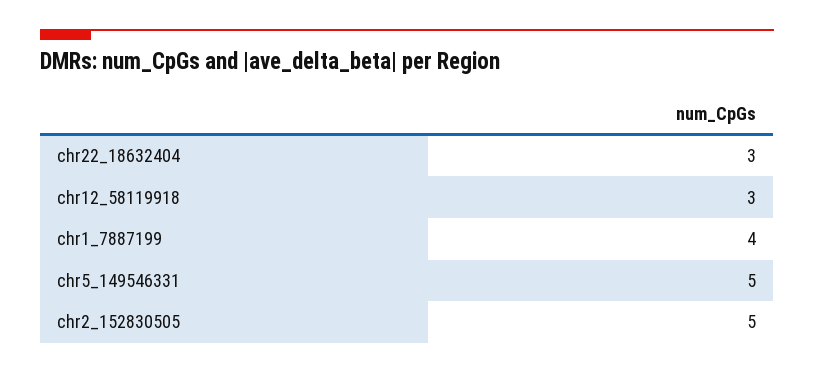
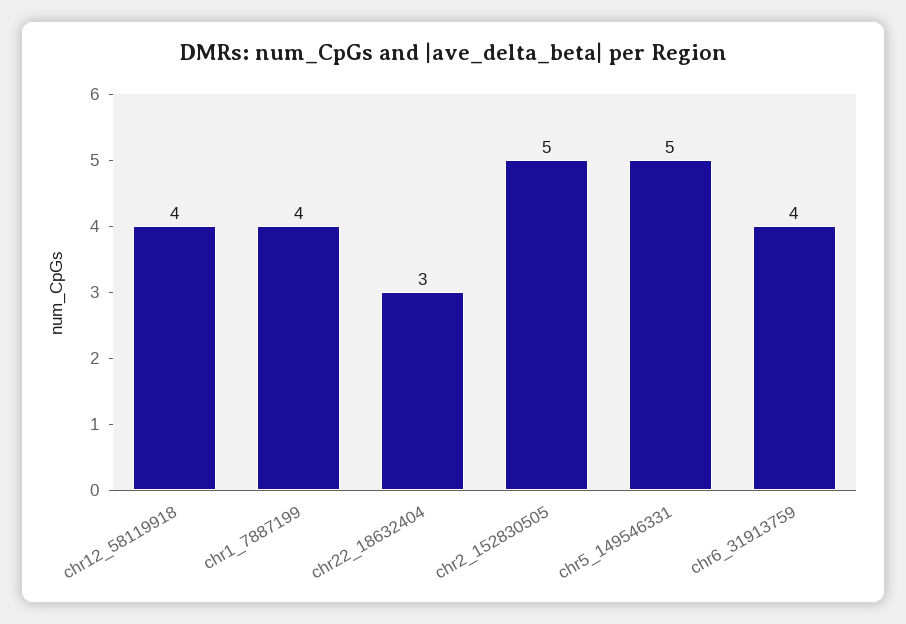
  {
    "chr22_18632404": 3,
-   "chr12_58119918": 3,
+   "chr12_58119918": 4,
    "chr1_7887199": 4,
    "chr5_149546331": 5,
-   "chr2_152830505": 5
+   "chr2_152830505": 5,
+   "chr6_31913759": 4
  }

